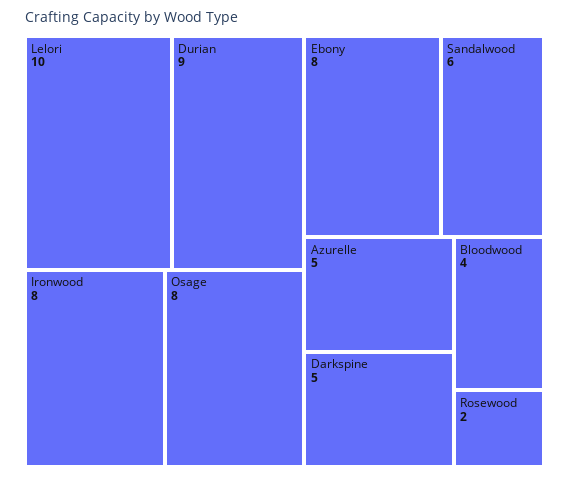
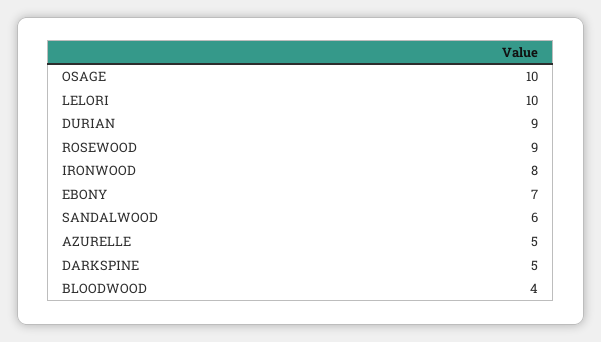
  {
    "Lelori": 10,
    "Durian": 9,
    "Ironwood": 8,
-   "Osage": 8,
+   "Osage": 10,
-   "Ebony": 8,
+   "Ebony": 7,
    "Sandalwood": 6,
    "Azurelle": 5,
    "Darkspine": 5,
    "Bloodwood": 4,
-   "Rosewood": 2
+   "Rosewood": 9
  }

